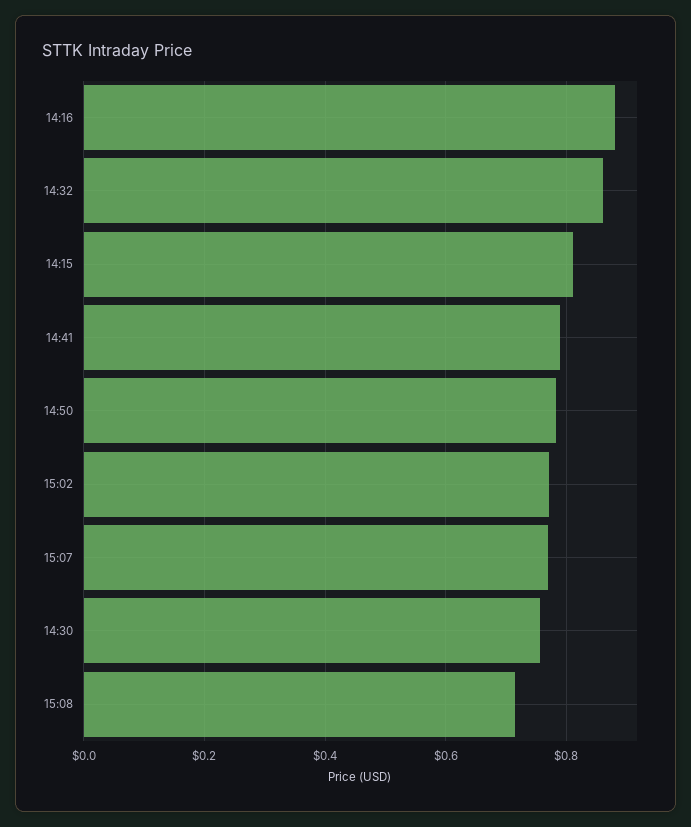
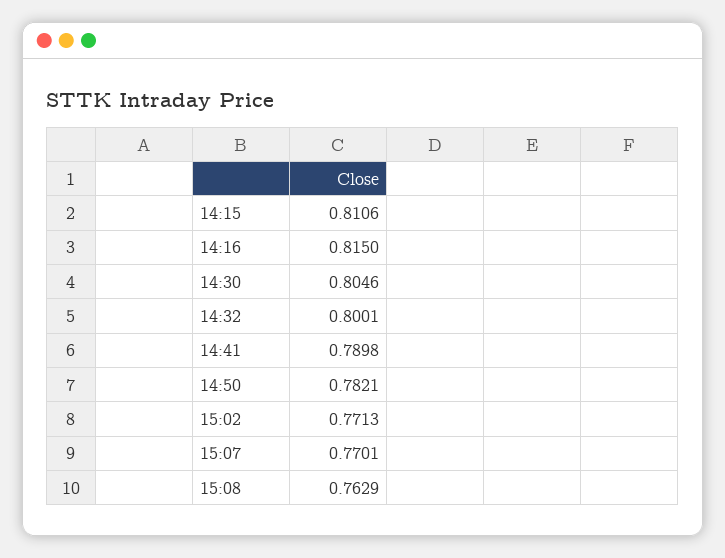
  {
-   "14:16": 0.88,
+   "14:16": 0.815,
-   "14:32": 0.86,
+   "14:32": 0.8001,
    "14:15": 0.8106,
    "14:41": 0.7898,
    "14:50": 0.7821,
    "15:02": 0.7713,
    "15:07": 0.7701,
-   "14:30": 0.76,
+   "14:30": 0.8046,
-   "15:08": 0.72
+   "15:08": 0.7629
  }

